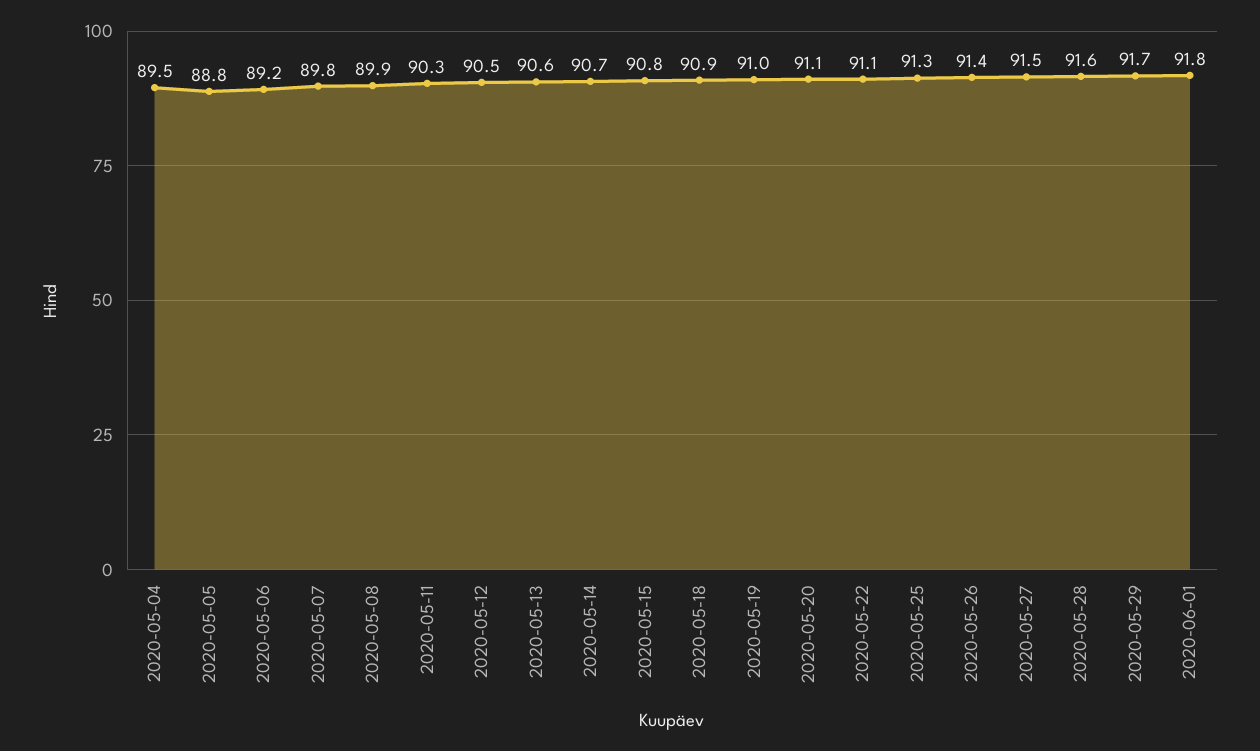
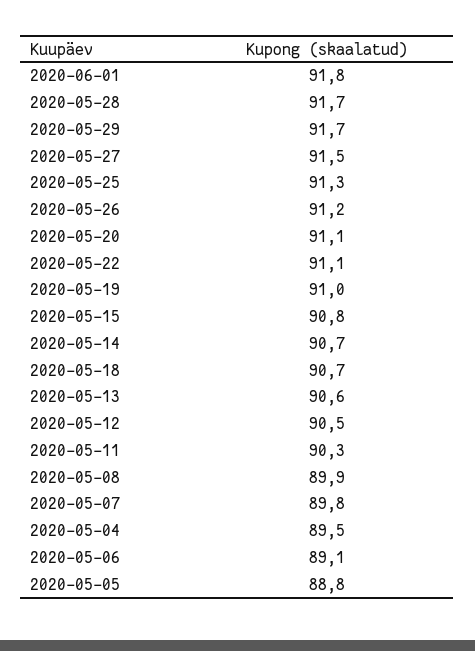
  {
    "2020-05-04": 89.5,
    "2020-05-05": 88.8,
-   "2020-05-06": 89.2,
+   "2020-05-06": 89.1,
    "2020-05-07": 89.8,
    "2020-05-08": 89.9,
    "2020-05-11": 90.3,
    "2020-05-12": 90.5,
    "2020-05-13": 90.6,
    "2020-05-14": 90.7,
    "2020-05-15": 90.8,
-   "2020-05-18": 90.9,
+   "2020-05-18": 90.7,
    "2020-05-19": 91,
    "2020-05-20": 91.1,
    "2020-05-22": 91.1,
    "2020-05-25": 91.3,
-   "2020-05-26": 91.4,
+   "2020-05-26": 91.2,
    "2020-05-27": 91.5,
-   "2020-05-28": 91.6,
+   "2020-05-28": 91.7,
    "2020-05-29": 91.7,
    "2020-06-01": 91.8
  }

